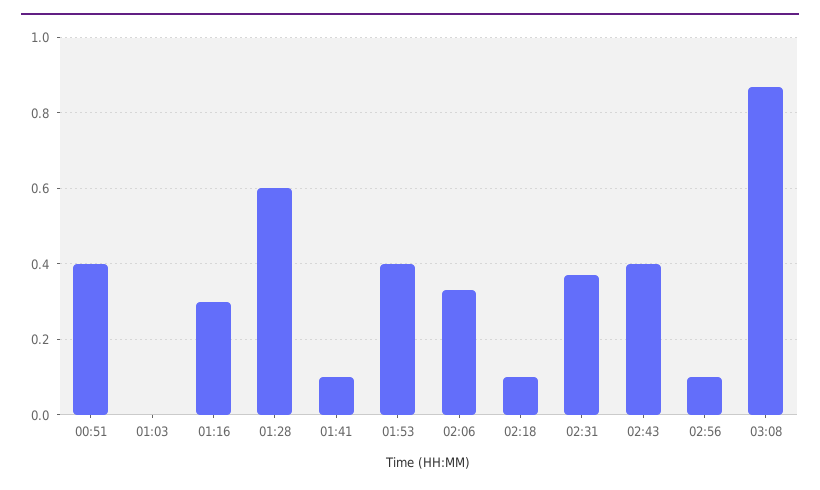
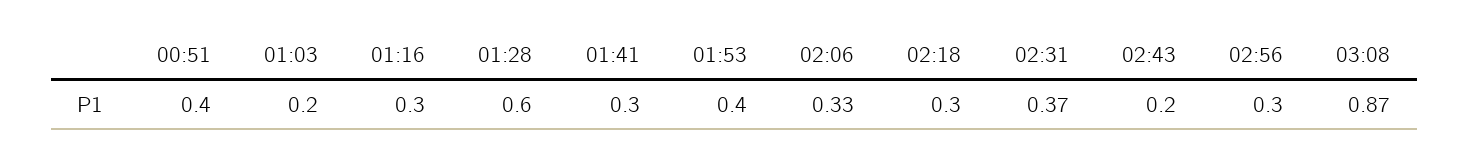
  {
    "00:51": 0.4,
-   "01:03": 0,
+   "01:03": 0.2,
    "01:16": 0.3,
    "01:28": 0.6,
-   "01:41": 0.1,
+   "01:41": 0.3,
    "01:53": 0.4,
    "02:06": 0.33,
-   "02:18": 0.1,
+   "02:18": 0.3,
    "02:31": 0.37,
-   "02:43": 0.4,
+   "02:43": 0.2,
-   "02:56": 0.1,
+   "02:56": 0.3,
    "03:08": 0.87
  }

